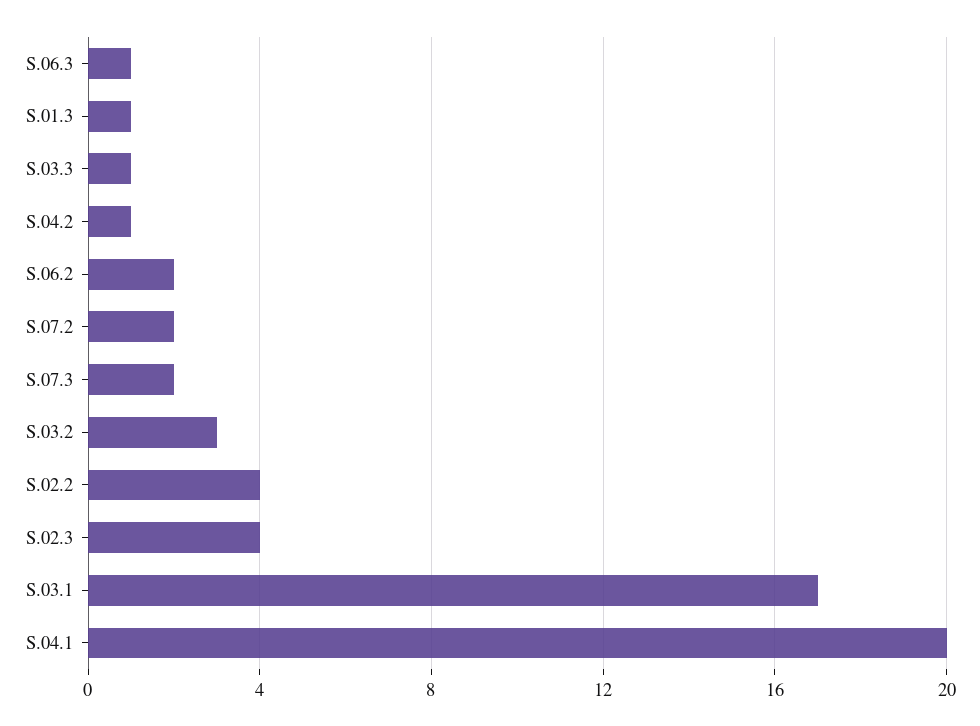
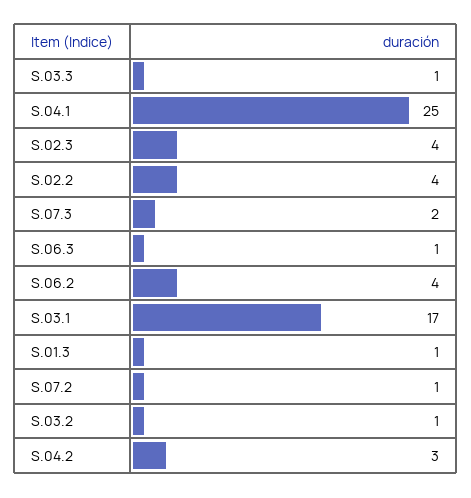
  {
    "S.06.3": 1,
    "S.01.3": 1,
    "S.03.3": 1,
-   "S.04.2": 1,
+   "S.04.2": 3,
-   "S.06.2": 2,
+   "S.06.2": 4,
-   "S.07.2": 2,
+   "S.07.2": 1,
    "S.07.3": 2,
-   "S.03.2": 3,
+   "S.03.2": 1,
    "S.02.2": 4,
    "S.02.3": 4,
    "S.03.1": 17,
-   "S.04.1": 20
+   "S.04.1": 25
  }

